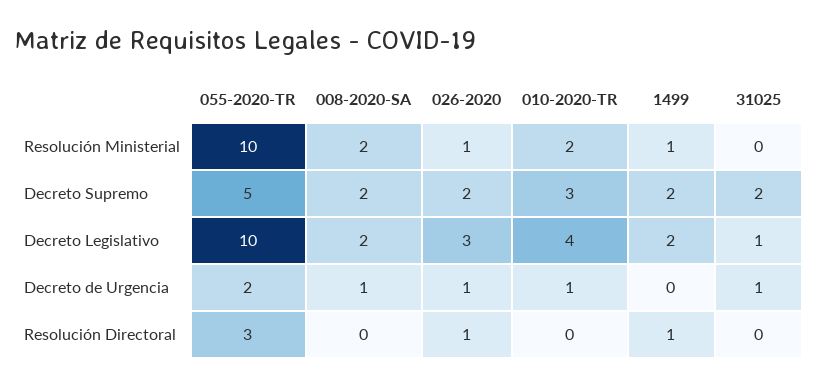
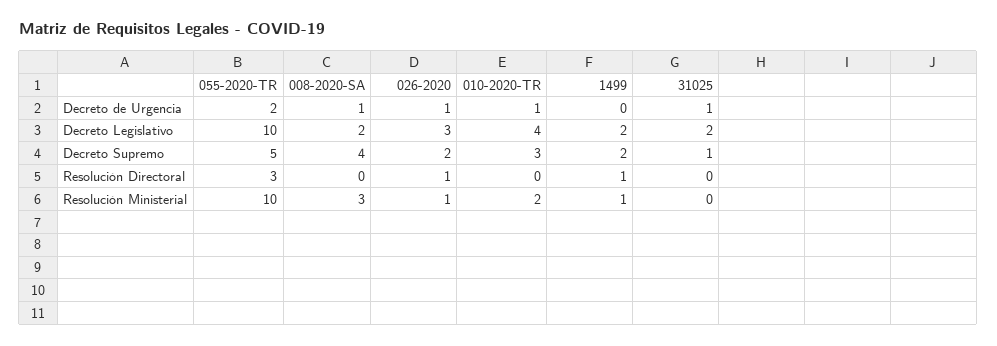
  {
    "055-2020-TR": {
      "Resolución Ministerial": 10,
      "Decreto Supremo": 5,
      "Decreto Legislativo": 10,
      "Decreto de Urgencia": 2,
      "Resolución Directoral": 3
    },
    "008-2020-SA": {
-     "Resolución Ministerial": 2,
+     "Resolución Ministerial": 3,
-     "Decreto Supremo": 2,
+     "Decreto Supremo": 4,
      "Decreto Legislativo": 2,
      "Decreto de Urgencia": 1,
      "Resolución Directoral": 0
    },
    "026-2020": {
      "Resolución Ministerial": 1,
      "Decreto Supremo": 2,
      "Decreto Legislativo": 3,
      "Decreto de Urgencia": 1,
      "Resolución Directoral": 1
    },
    "010-2020-TR": {
      "Resolución Ministerial": 2,
      "Decreto Supremo": 3,
      "Decreto Legislativo": 4,
      "Decreto de Urgencia": 1,
      "Resolución Directoral": 0
    },
    "1499": {
      "Resolución Ministerial": 1,
      "Decreto Supremo": 2,
      "Decreto Legislativo": 2,
      "Decreto de Urgencia": 0,
      "Resolución Directoral": 1
    },
    "31025": {
      "Resolución Ministerial": 0,
-     "Decreto Supremo": 2,
+     "Decreto Supremo": 1,
-     "Decreto Legislativo": 1,
+     "Decreto Legislativo": 2,
      "Decreto de Urgencia": 1,
      "Resolución Directoral": 0
    }
  }

